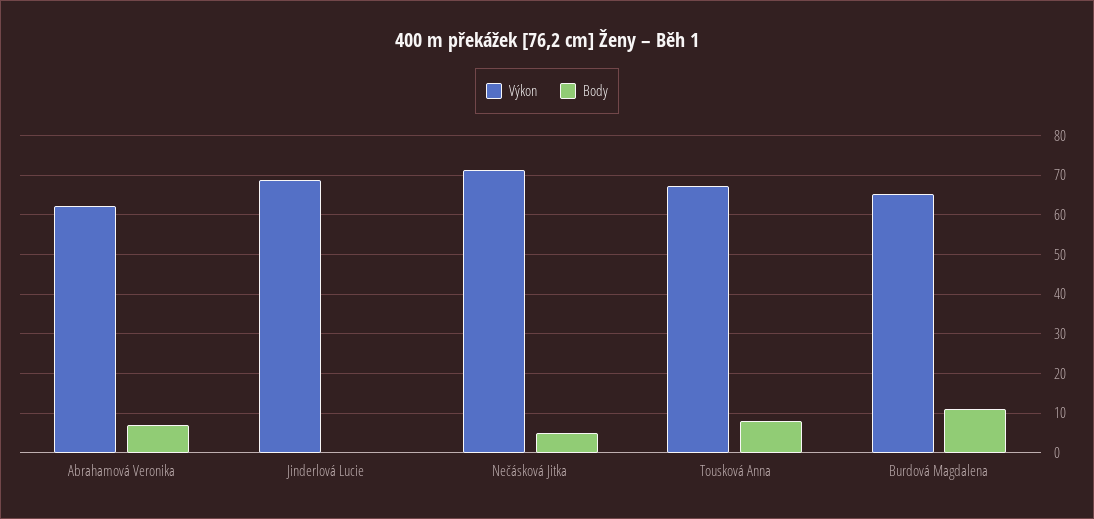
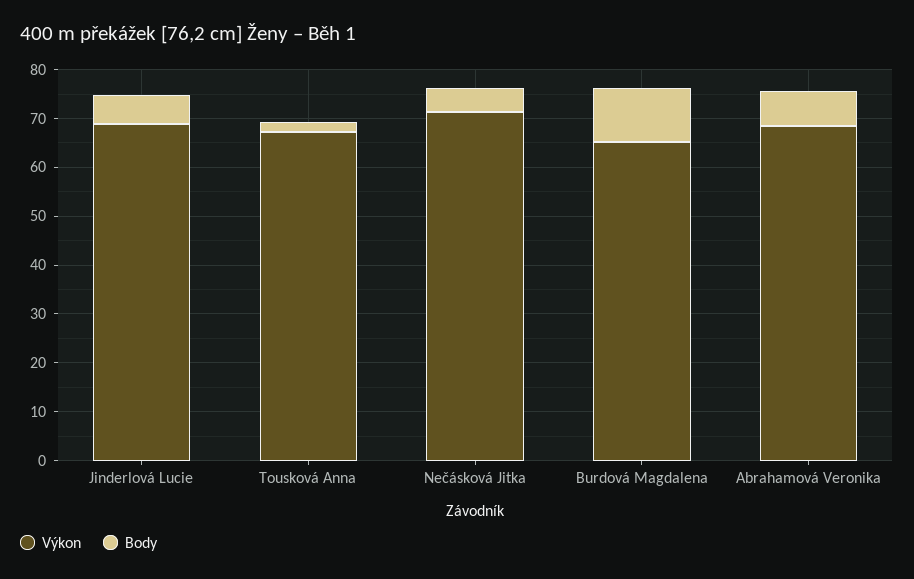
  {
    "Výkon": {
-     "Abrahamová Veronika": 62,
+     "Abrahamová Veronika": 68,
      "Jinderlová Lucie": 68,
      "Nečásková Jitka": 72,
      "Tousková Anna": 68,
      "Burdová Magdalena": 66
    },
    "Body": {
      "Abrahamová Veronika": 8,
-     "Jinderlová Lucie": 0,
+     "Jinderlová Lucie": 6,
      "Nečásková Jitka": 6,
-     "Tousková Anna": 8,
+     "Tousková Anna": 2,
      "Burdová Magdalena": 12
    }
  }

